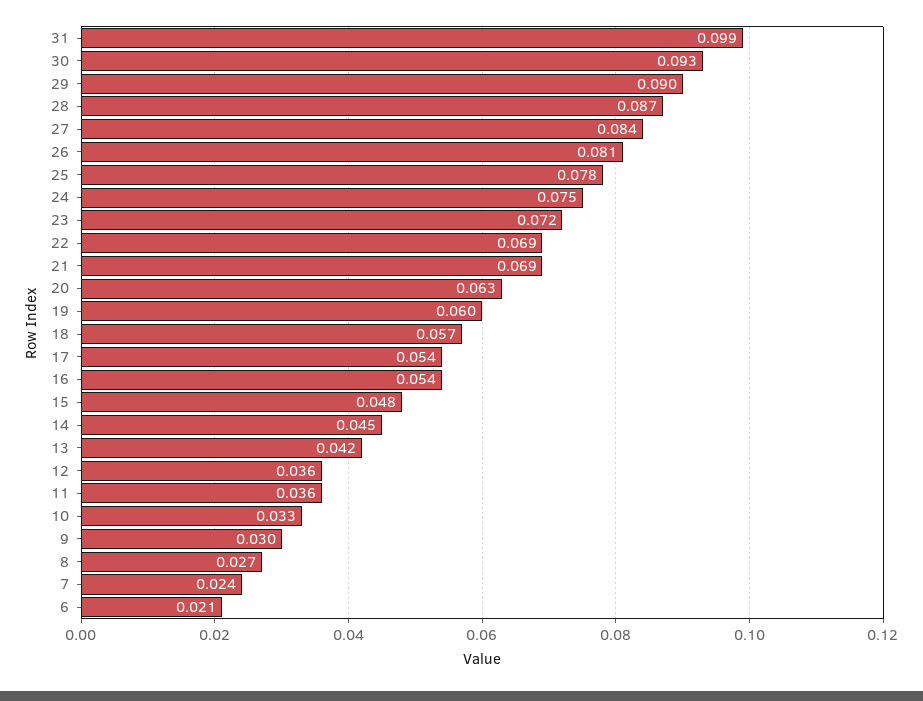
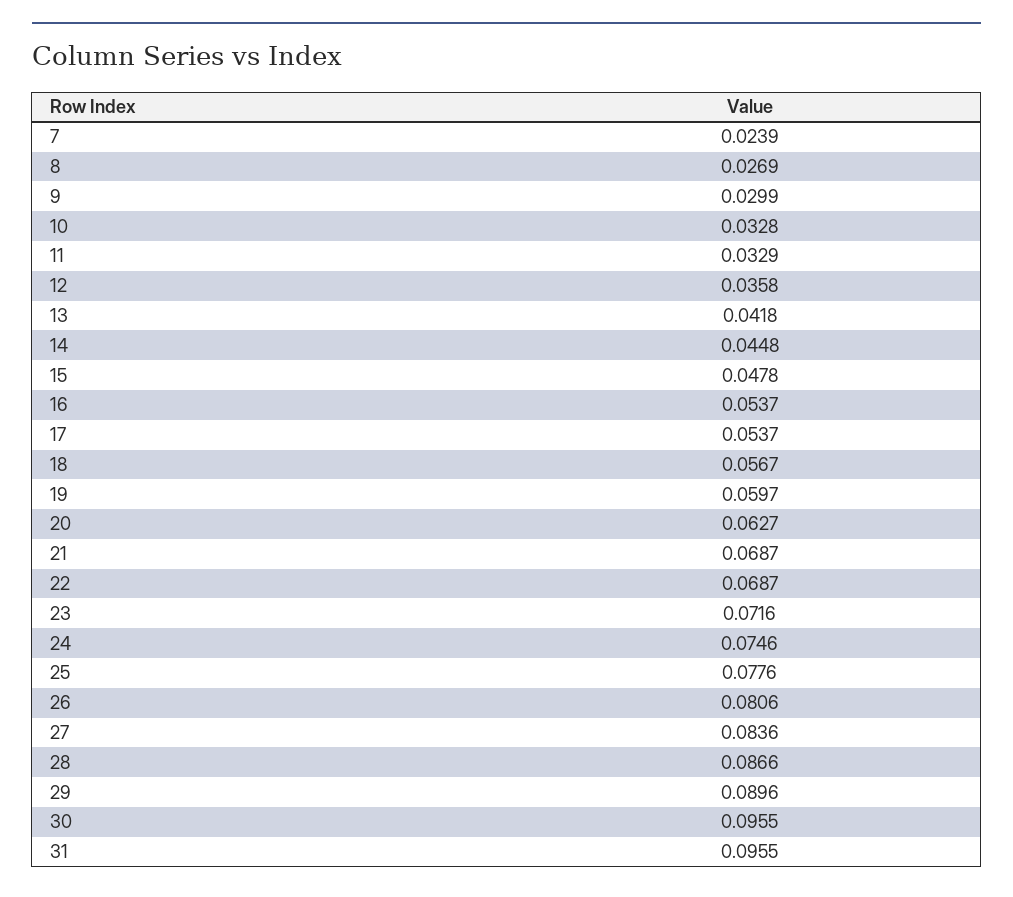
  {
-   "31": 0.099,
+   "31": 0.0955,
-   "30": 0.093,
+   "30": 0.0955,
    "29": 0.0896,
    "28": 0.0866,
    "27": 0.0836,
    "26": 0.0806,
    "25": 0.0776,
    "24": 0.0746,
    "23": 0.0716,
    "22": 0.0687,
    "21": 0.0687,
    "20": 0.0627,
    "19": 0.0597,
    "18": 0.0567,
    "17": 0.0537,
    "16": 0.0537,
    "15": 0.0478,
    "14": 0.0448,
    "13": 0.0418,
    "12": 0.0358,
-   "11": 0.036,
+   "11": 0.0329,
    "10": 0.0328,
    "9": 0.0299,
    "8": 0.0269,
-   "7": 0.0239,
+   "7": 0.0239
-   "6": 0.021
  }

